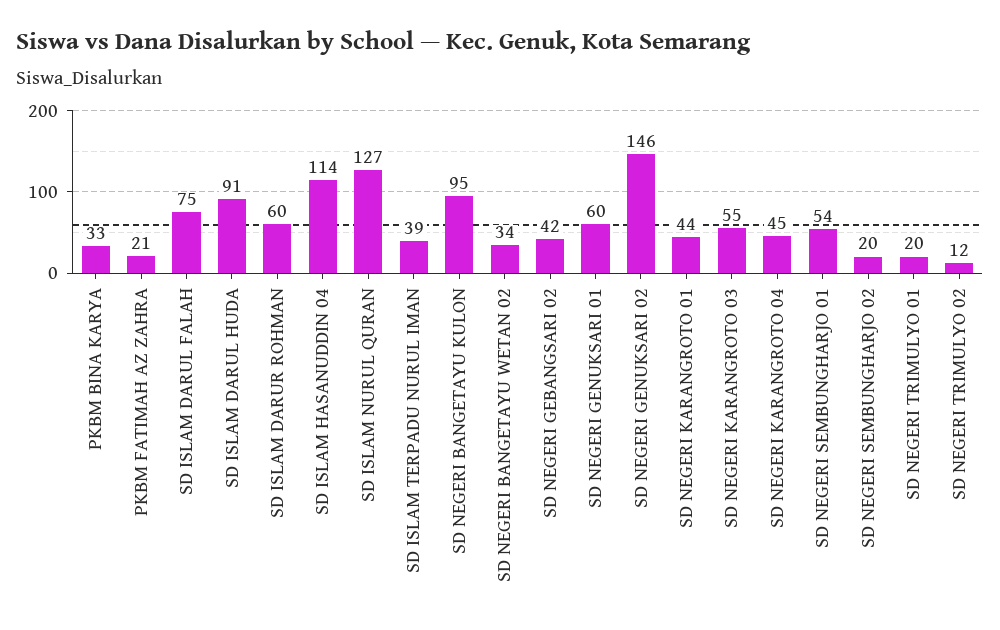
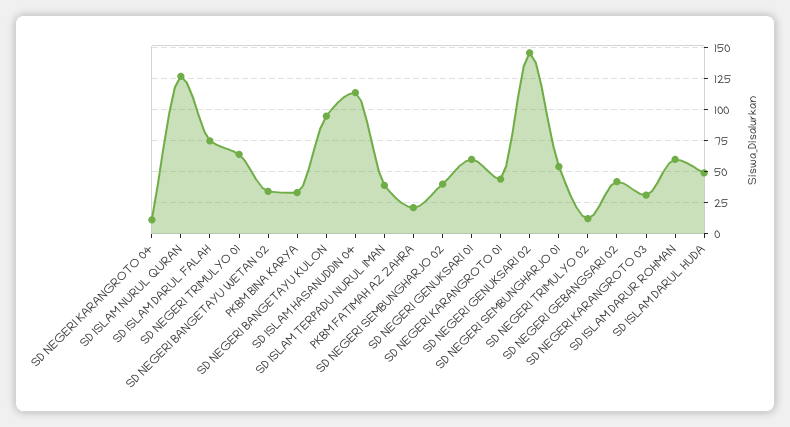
  {
    "PKBM BINA KARYA": 33,
    "PKBM FATIMAH AZ ZAHRA": 21,
    "SD ISLAM DARUL FALAH": 75,
-   "SD ISLAM DARUL HUDA": 91,
+   "SD ISLAM DARUL HUDA": 50,
    "SD ISLAM DARUR ROHMAN": 60,
    "SD ISLAM HASANUDDIN 04": 114,
    "SD ISLAM NURUL QURAN": 127,
    "SD ISLAM TERPADU NURUL IMAN": 39,
    "SD NEGERI BANGETAYU KULON": 95,
    "SD NEGERI BANGETAYU WETAN 02": 34,
    "SD NEGERI GEBANGSARI 02": 42,
    "SD NEGERI GENUKSARI 01": 60,
    "SD NEGERI GENUKSARI 02": 146,
    "SD NEGERI KARANGROTO 01": 44,
-   "SD NEGERI KARANGROTO 03": 55,
+   "SD NEGERI KARANGROTO 03": 30,
-   "SD NEGERI KARANGROTO 04": 45,
+   "SD NEGERI KARANGROTO 04": 10,
    "SD NEGERI SEMBUNGHARJO 01": 54,
-   "SD NEGERI SEMBUNGHARJO 02": 20,
+   "SD NEGERI SEMBUNGHARJO 02": 40,
-   "SD NEGERI TRIMULYO 01": 20,
+   "SD NEGERI TRIMULYO 01": 65,
    "SD NEGERI TRIMULYO 02": 12
  }

